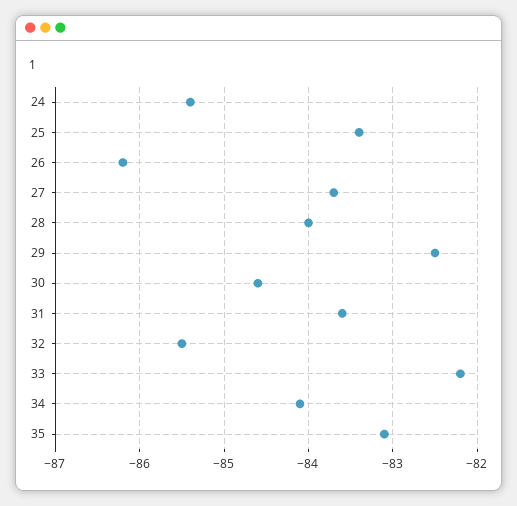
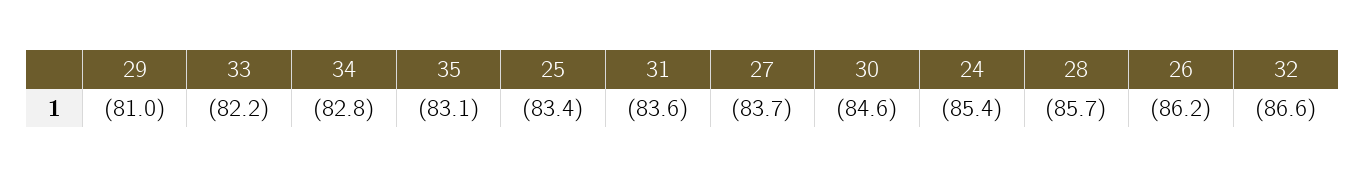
  {
    "24": -85.4,
    "25": -83.4,
    "26": -86.2,
    "27": -83.7,
-   "28": -84,
+   "28": -85.7,
-   "29": -82.5,
+   "29": -81,
    "30": -84.6,
    "31": -83.6,
-   "32": -85.5,
+   "32": -86.6,
    "33": -82.2,
-   "34": -84.1,
+   "34": -82.8,
    "35": -83.1
  }

